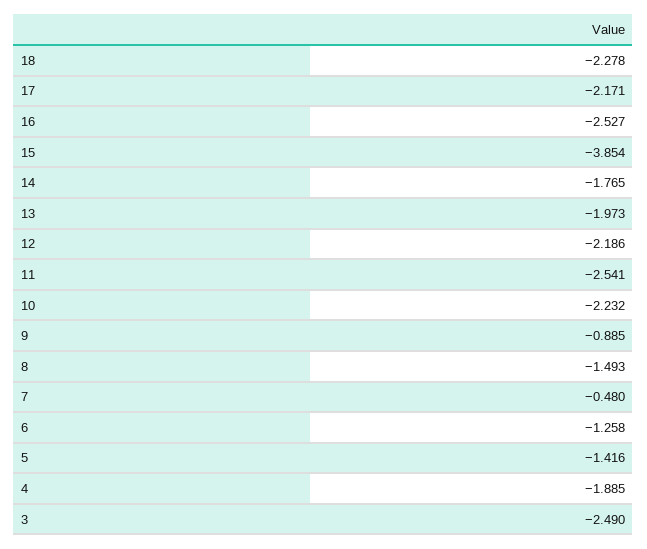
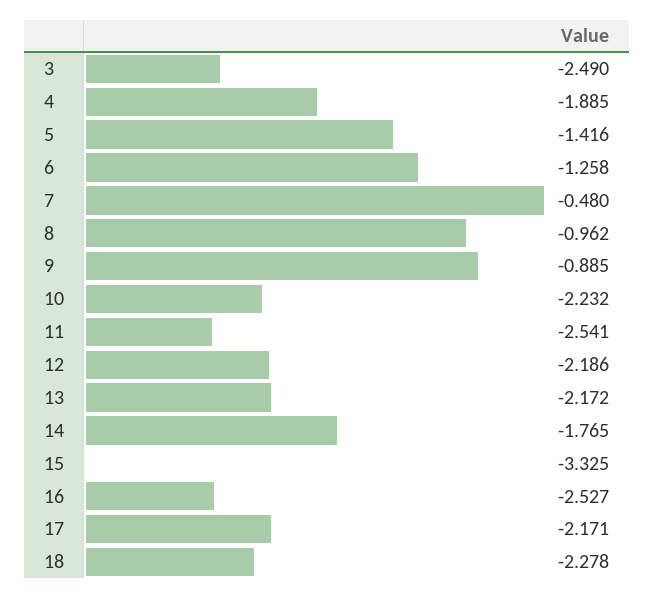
  {
    "18": -2.278,
    "17": -2.171,
    "16": -2.527,
-   "15": -3.854,
+   "15": -3.325,
    "14": -1.765,
-   "13": -1.973,
+   "13": -2.172,
    "12": -2.186,
    "11": -2.541,
    "10": -2.232,
    "9": -0.885,
-   "8": -1.493,
+   "8": -0.962,
    "7": -0.48,
    "6": -1.258,
    "5": -1.416,
    "4": -1.885,
    "3": -2.49
  }

